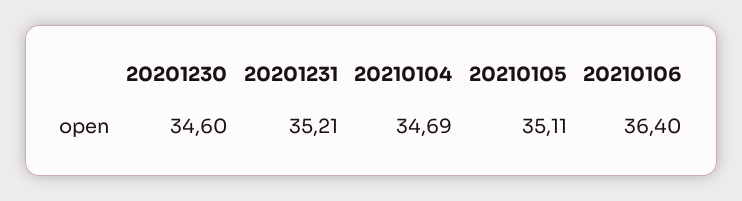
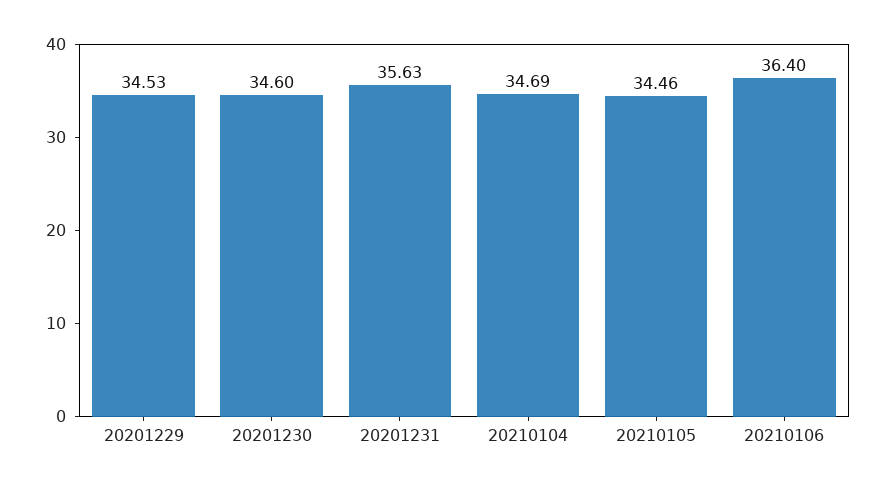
  {
    "20201230": 34.6,
-   "20201231": 35.21,
+   "20201231": 35.63,
    "20210104": 34.69,
-   "20210105": 35.11,
+   "20210105": 34.46,
-   "20210106": 36.4
+   "20210106": 36.4,
+   "20201229": 34.53
  }

